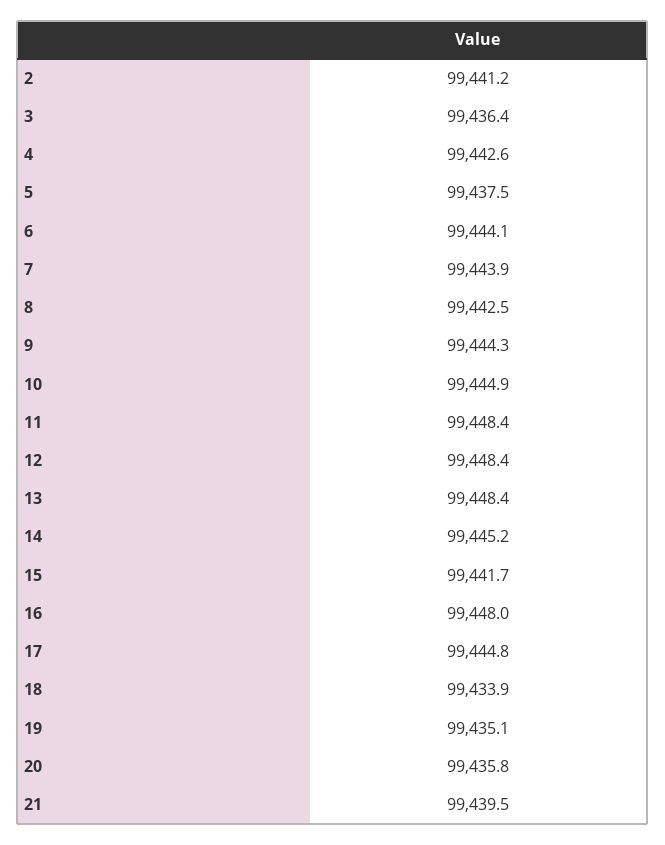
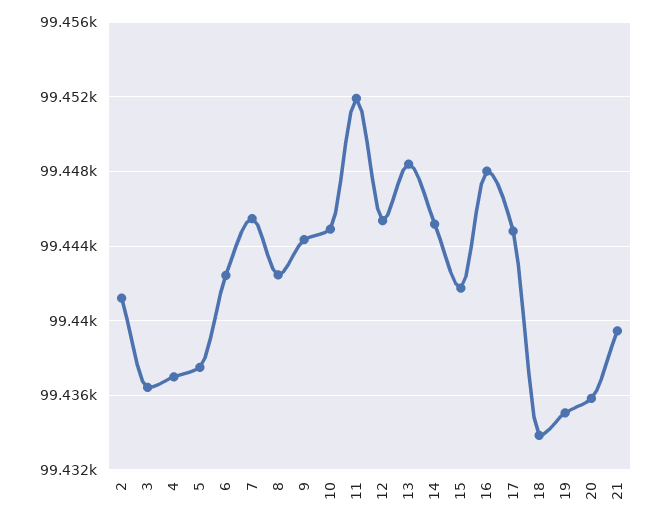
  {
    "2": 99441.2,
    "3": 99436.4,
-   "4": 99442.6,
+   "4": 99437,
    "5": 99437.5,
-   "6": 99444.1,
+   "6": 99442.5,
-   "7": 99443.9,
+   "7": 99445.5,
    "8": 99442.5,
    "9": 99444.3,
    "10": 99444.9,
-   "11": 99448.4,
+   "11": 99452,
-   "12": 99448.4,
+   "12": 99445.5,
    "13": 99448.4,
    "14": 99445.2,
    "15": 99441.7,
    "16": 99448,
    "17": 99444.8,
    "18": 99433.9,
    "19": 99435.1,
    "20": 99435.8,
    "21": 99439.5
  }

